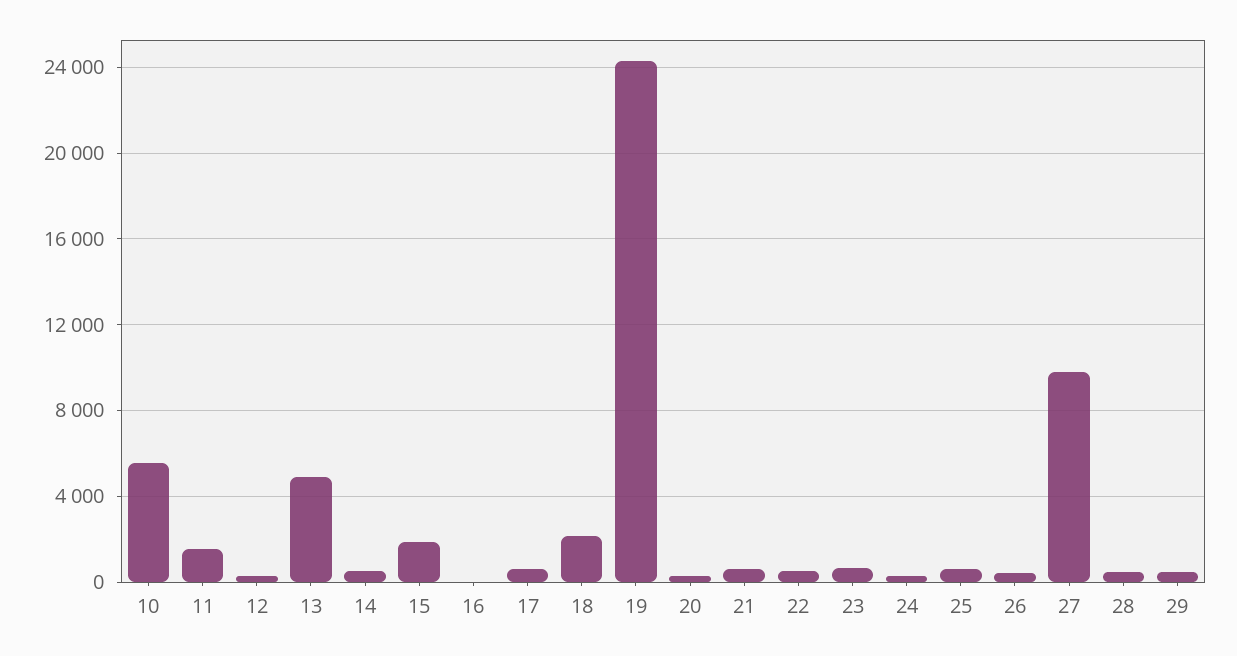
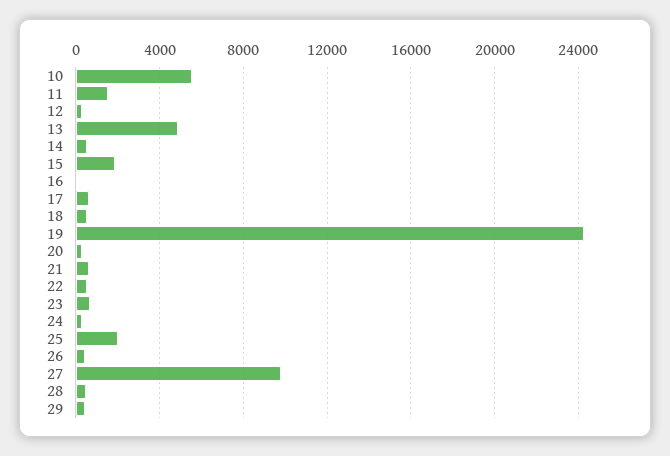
  {
    "10": 5500,
    "11": 1500,
    "12": 500,
    "13": 5000,
    "14": 500,
    "15": 2000,
    "16": 0,
    "17": 500,
-   "18": 2000,
+   "18": 500,
    "19": 24500,
    "20": 500,
    "21": 500,
    "22": 500,
    "23": 500,
    "24": 500,
-   "25": 500,
+   "25": 2000,
    "26": 500,
    "27": 10000,
    "28": 500,
    "29": 500
  }

